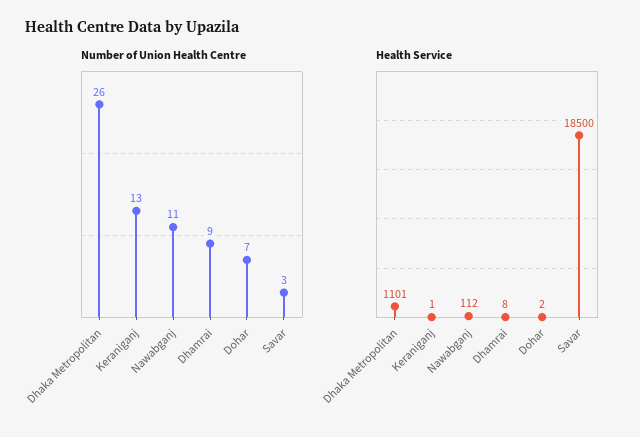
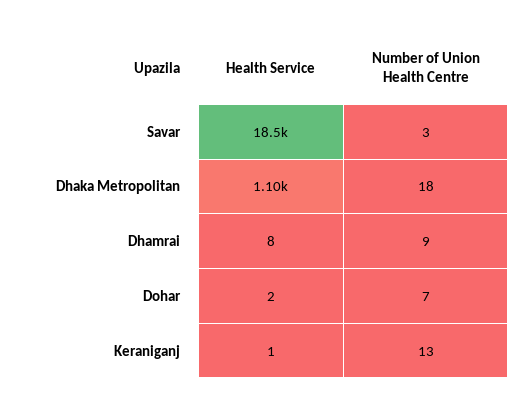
  {
    "Number of Union Health Centre": {
-     "Dhaka Metropolitan": 26,
+     "Dhaka Metropolitan": 18,
      "Keraniganj": 13,
-     "Nawabganj": 11,
      "Dhamrai": 9,
      "Dohar": 7,
      "Savar": 3
    },
    "Health Service": {
      "Dhaka Metropolitan": 1101,
      "Keraniganj": 1,
-     "Nawabganj": 112,
      "Dhamrai": 8,
      "Dohar": 2,
      "Savar": 18500
    }
  }

